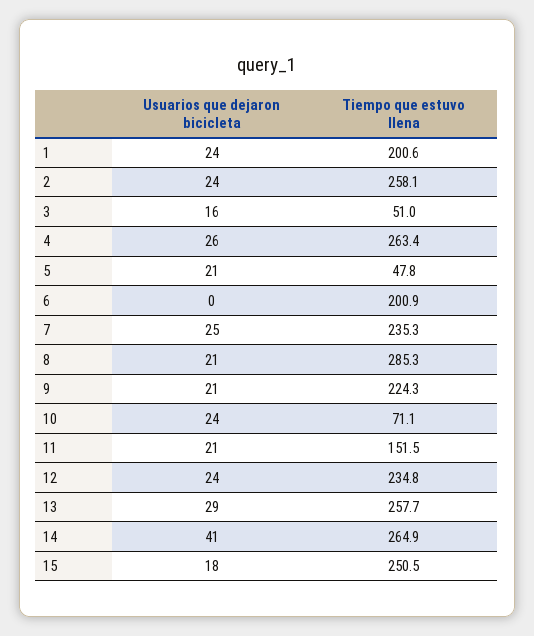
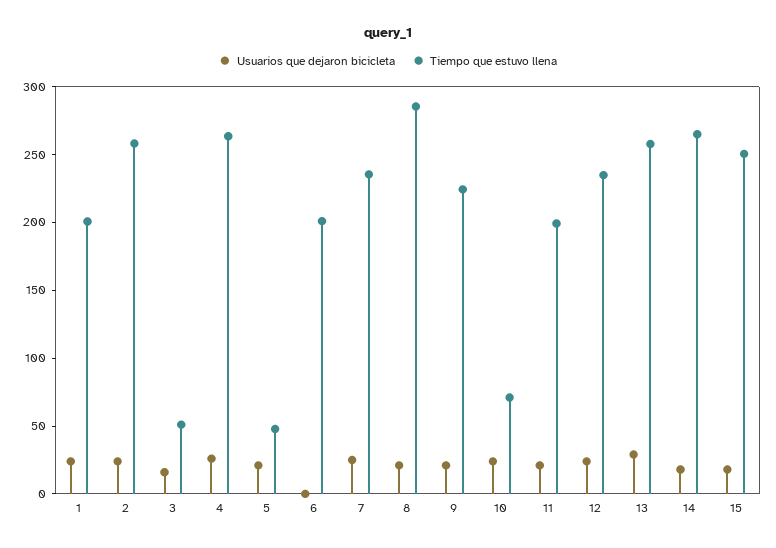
  {
    "Usuarios que dejaron bicicleta": {
      "1": 24,
      "2": 24,
      "3": 16,
      "4": 26,
      "5": 21,
      "6": 0,
      "7": 25,
      "8": 21,
      "9": 21,
      "10": 24,
      "11": 21,
      "12": 24,
      "13": 29,
-     "14": 41,
+     "14": 20,
      "15": 18
    },
    "Tiempo que estuvo llena": {
      "1": 200.6,
      "2": 258.1,
      "3": 51,
      "4": 263.4,
      "5": 47.8,
      "6": 200.9,
      "7": 235.3,
      "8": 285.3,
      "9": 224.3,
      "10": 71.1,
-     "11": 151.5,
+     "11": 200,
      "12": 234.8,
      "13": 257.7,
      "14": 264.9,
      "15": 250.5
    }
  }

